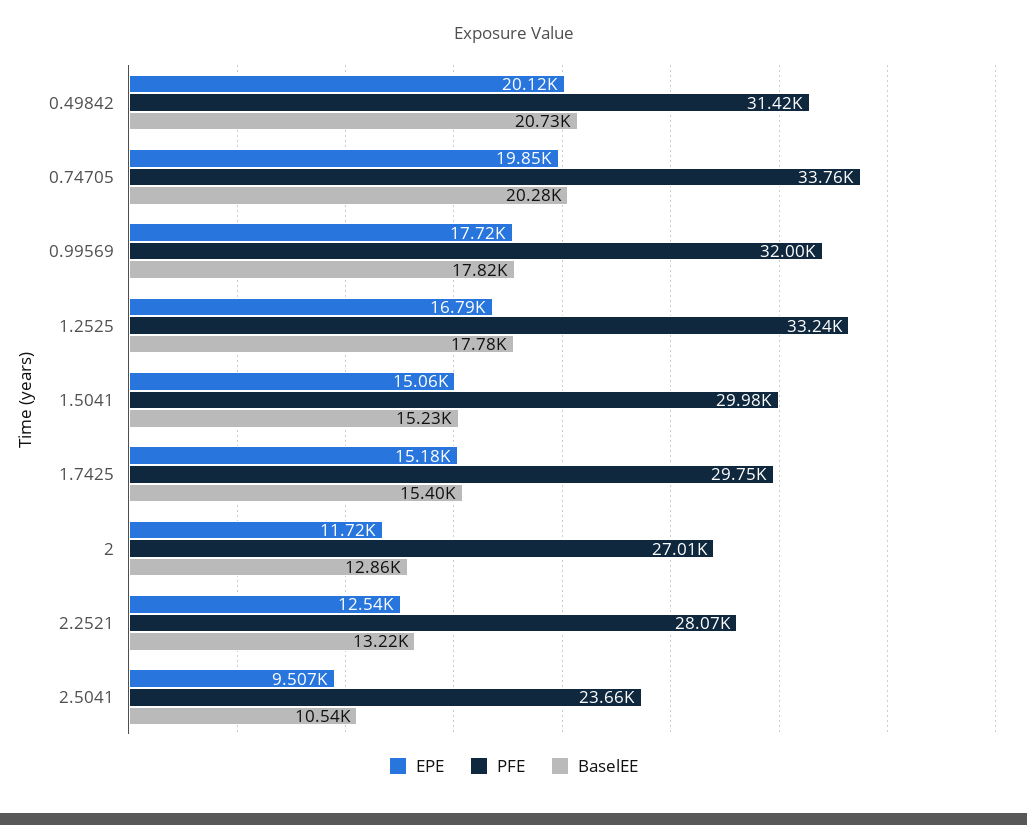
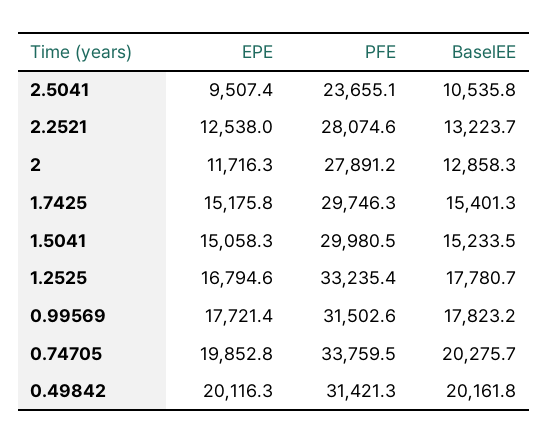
  {
    "EPE": {
      "0.49842": 20116.3,
      "0.74705": 19852.8,
      "0.99569": 17721.4,
      "1.2525": 16794.6,
      "1.5041": 15058.3,
      "1.7425": 15175.8,
      "2": 11716.3,
      "2.2521": 12538,
      "2.5041": 9507.4
    },
    "PFE": {
      "0.49842": 31421.3,
      "0.74705": 33759.5,
-     "0.99569": 32000,
+     "0.99569": 31502.6,
      "1.2525": 33235.4,
      "1.5041": 29980.5,
      "1.7425": 29746.3,
-     "2": 27010,
+     "2": 27891.2,
      "2.2521": 28074.6,
      "2.5041": 23655.1
    },
    "BaselEE": {
-     "0.49842": 20730,
+     "0.49842": 20161.8,
      "0.74705": 20275.7,
      "0.99569": 17823.2,
      "1.2525": 17780.7,
      "1.5041": 15233.5,
      "1.7425": 15401.3,
      "2": 12858.3,
      "2.2521": 13223.7,
      "2.5041": 10535.8
    }
  }

